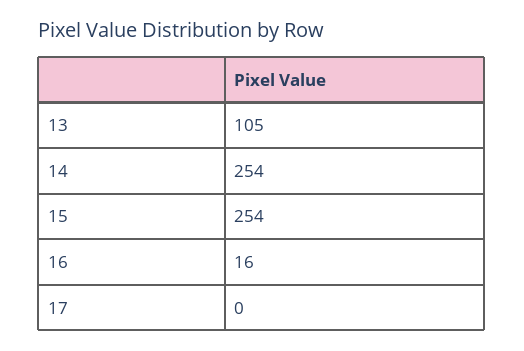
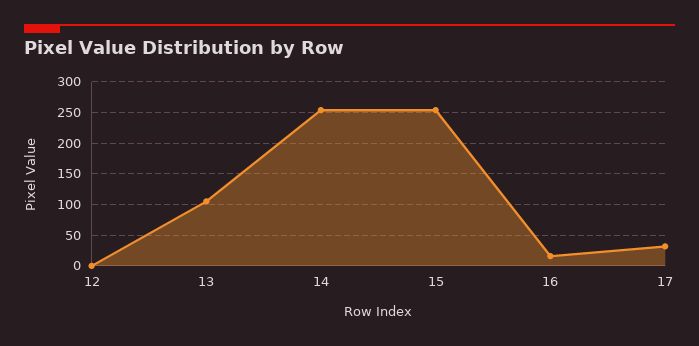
  {
    "13": 105,
    "14": 254,
    "15": 254,
    "16": 16,
-   "17": 0
+   "17": 30,
+   "12": 0
  }

